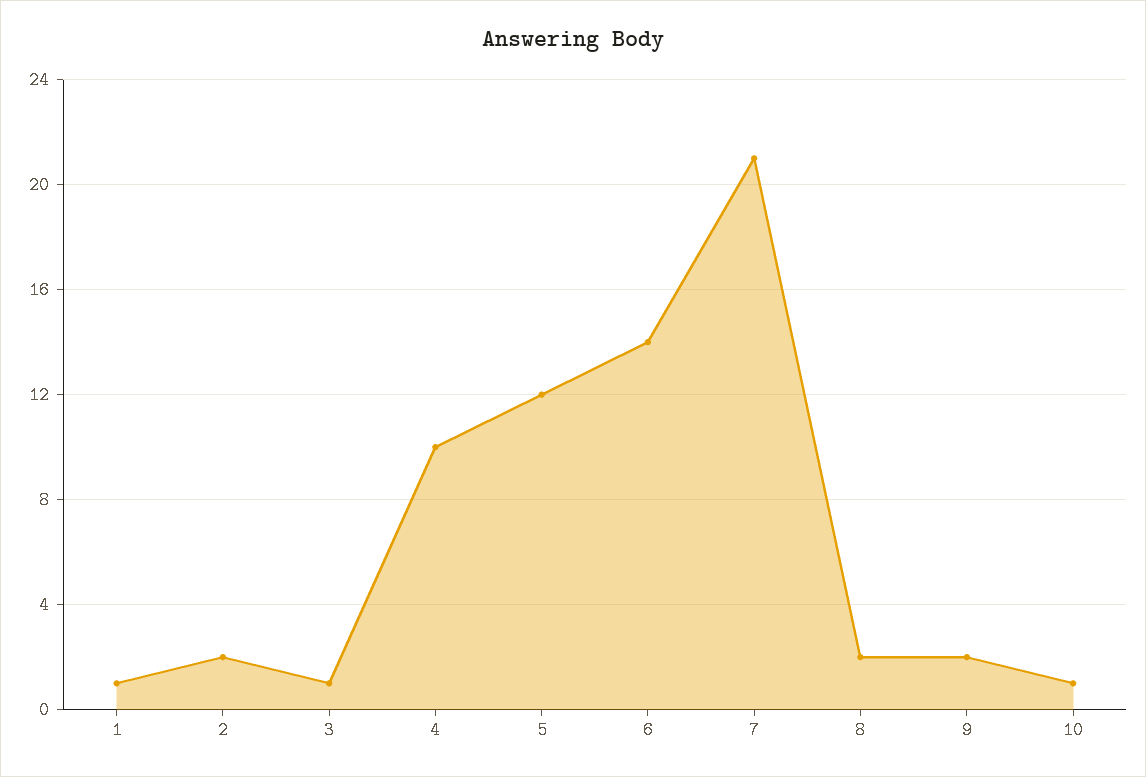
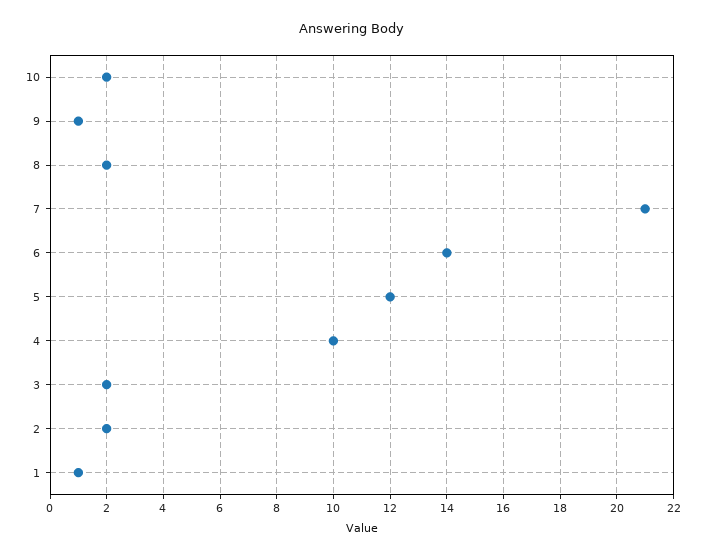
  {
    "1": 1,
    "2": 2,
-   "3": 1,
+   "3": 2,
    "4": 10,
    "5": 12,
    "6": 14,
    "7": 21,
    "8": 2,
-   "9": 2,
+   "9": 1,
-   "10": 1
+   "10": 2
  }

